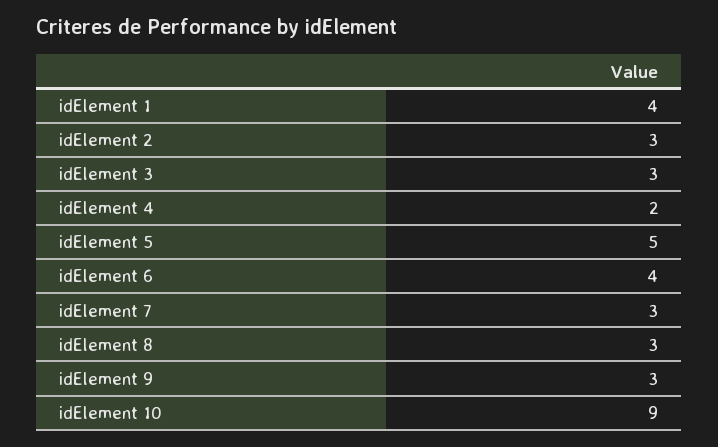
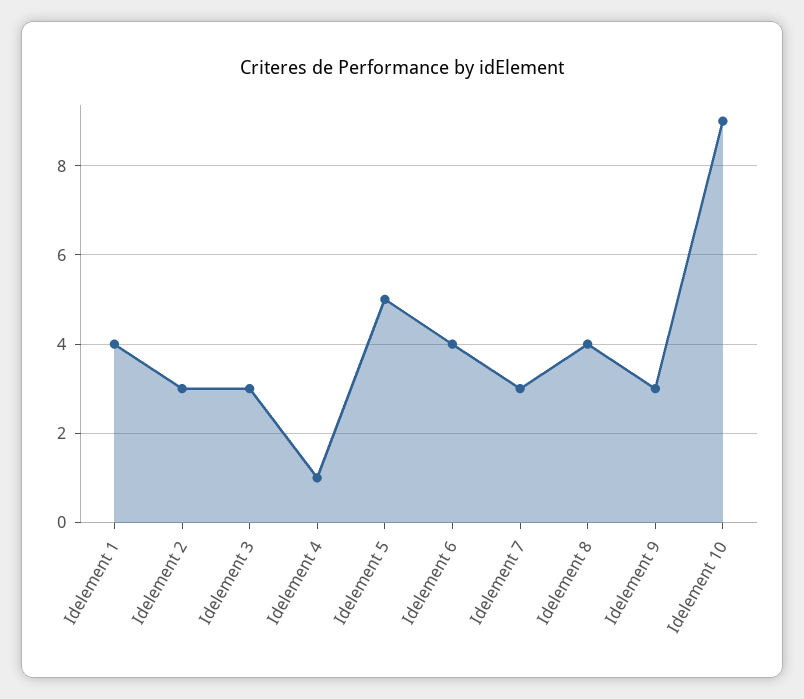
  {
    "idElement 1": 4,
    "idElement 2": 3,
    "idElement 3": 3,
-   "idElement 4": 2,
+   "idElement 4": 1,
    "idElement 5": 5,
    "idElement 6": 4,
    "idElement 7": 3,
-   "idElement 8": 3,
+   "idElement 8": 4,
    "idElement 9": 3,
    "idElement 10": 9
  }

